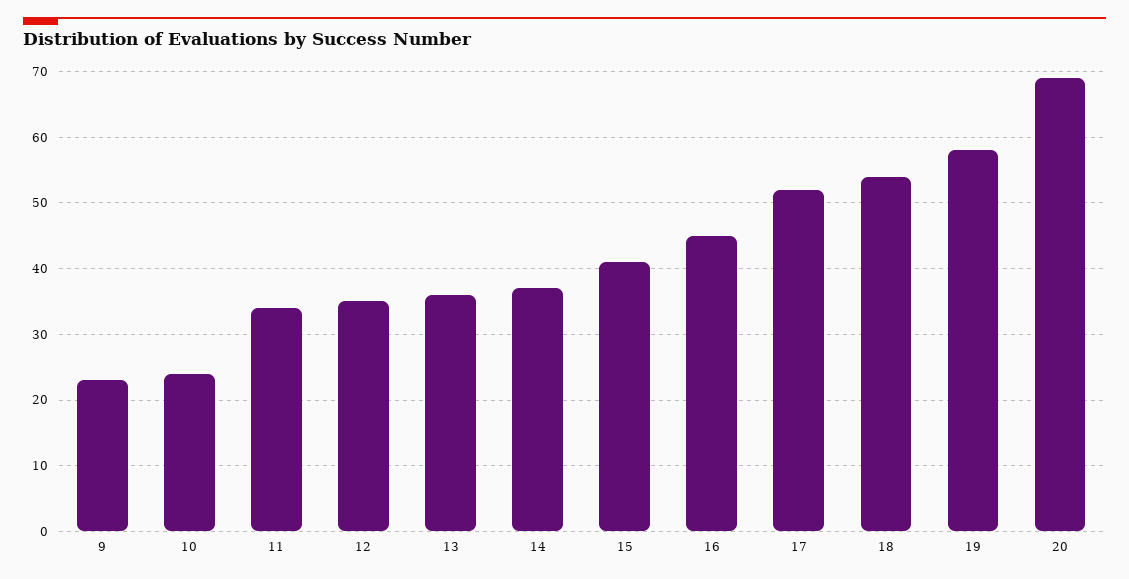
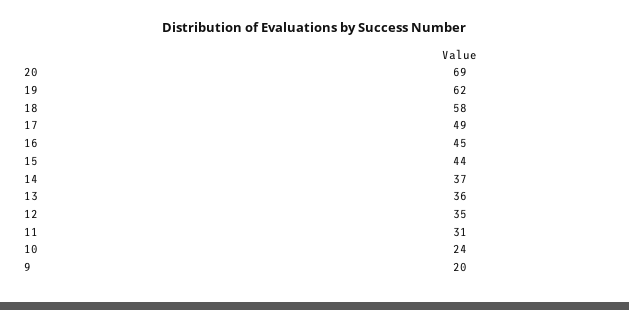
  {
-   "9": 23,
+   "9": 20,
    "10": 24,
-   "11": 34,
+   "11": 31,
    "12": 35,
    "13": 36,
    "14": 37,
-   "15": 41,
+   "15": 44,
    "16": 45,
-   "17": 52,
+   "17": 49,
-   "18": 54,
+   "18": 58,
-   "19": 58,
+   "19": 62,
    "20": 69
  }

